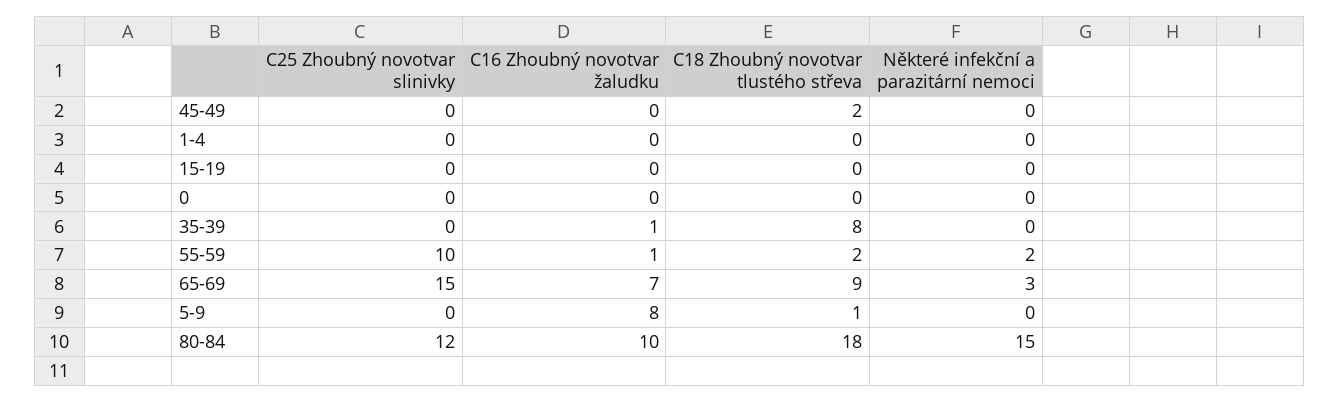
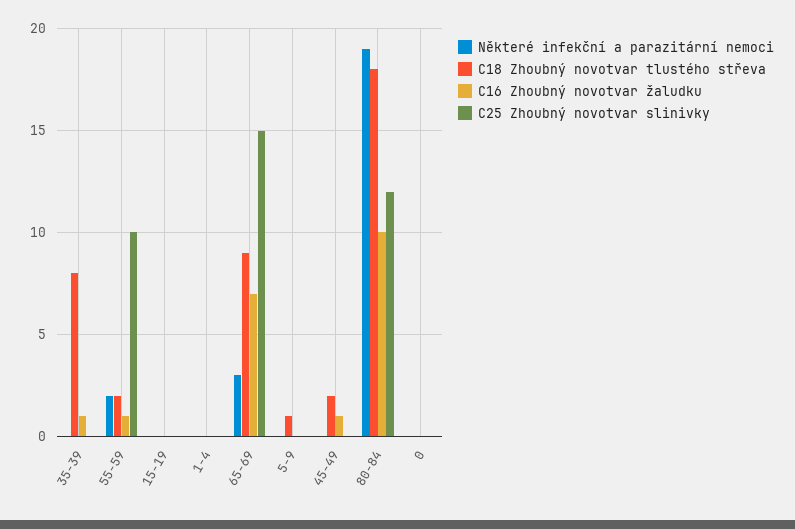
  {
    "C25 Zhoubný novotvar slinivky": {
      "45-49": 0,
      "1-4": 0,
      "15-19": 0,
      "0": 0,
      "35-39": 0,
      "55-59": 10,
      "65-69": 15,
      "5-9": 0,
      "80-84": 12
    },
    "C16 Zhoubný novotvar žaludku": {
-     "45-49": 0,
+     "45-49": 1,
      "1-4": 0,
      "15-19": 0,
      "0": 0,
      "35-39": 1,
      "55-59": 1,
      "65-69": 7,
-     "5-9": 8,
+     "5-9": 0,
      "80-84": 10
    },
    "C18 Zhoubný novotvar tlustého střeva": {
      "45-49": 2,
      "1-4": 0,
      "15-19": 0,
      "0": 0,
      "35-39": 8,
      "55-59": 2,
      "65-69": 9,
      "5-9": 1,
      "80-84": 18
    },
    "Některé infekční a parazitární nemoci": {
      "45-49": 0,
      "1-4": 0,
      "15-19": 0,
      "0": 0,
      "35-39": 0,
      "55-59": 2,
      "65-69": 3,
      "5-9": 0,
-     "80-84": 15
+     "80-84": 19
    }
  }

